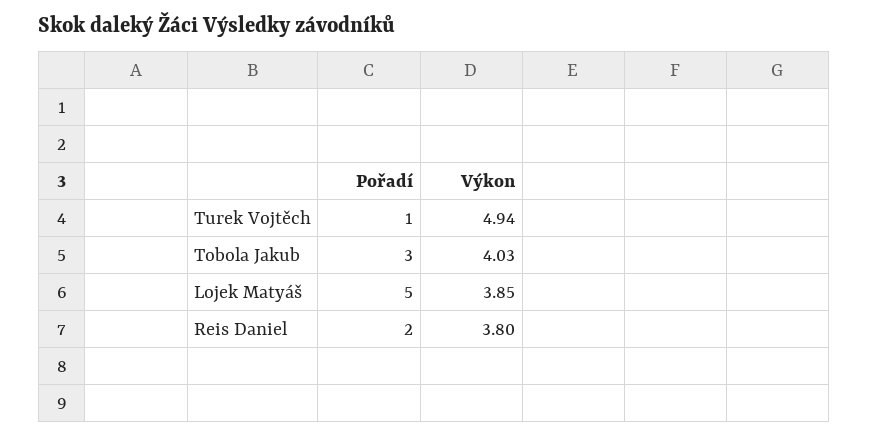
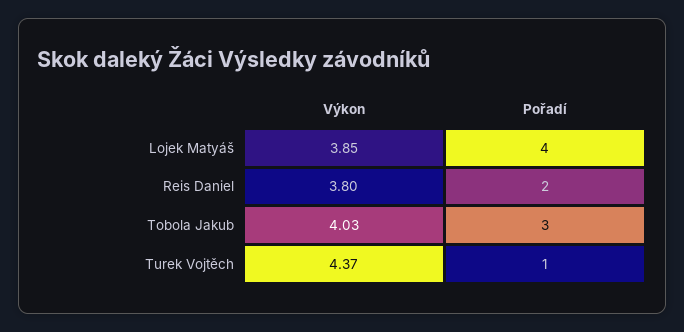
  {
    "Pořadí": {
      "Turek Vojtěch": 1,
      "Tobola Jakub": 3,
-     "Lojek Matyáš": 5,
+     "Lojek Matyáš": 4,
      "Reis Daniel": 2
    },
    "Výkon": {
-     "Turek Vojtěch": 4.94,
+     "Turek Vojtěch": 4.37,
      "Tobola Jakub": 4.03,
      "Lojek Matyáš": 3.85,
      "Reis Daniel": 3.8
    }
  }

